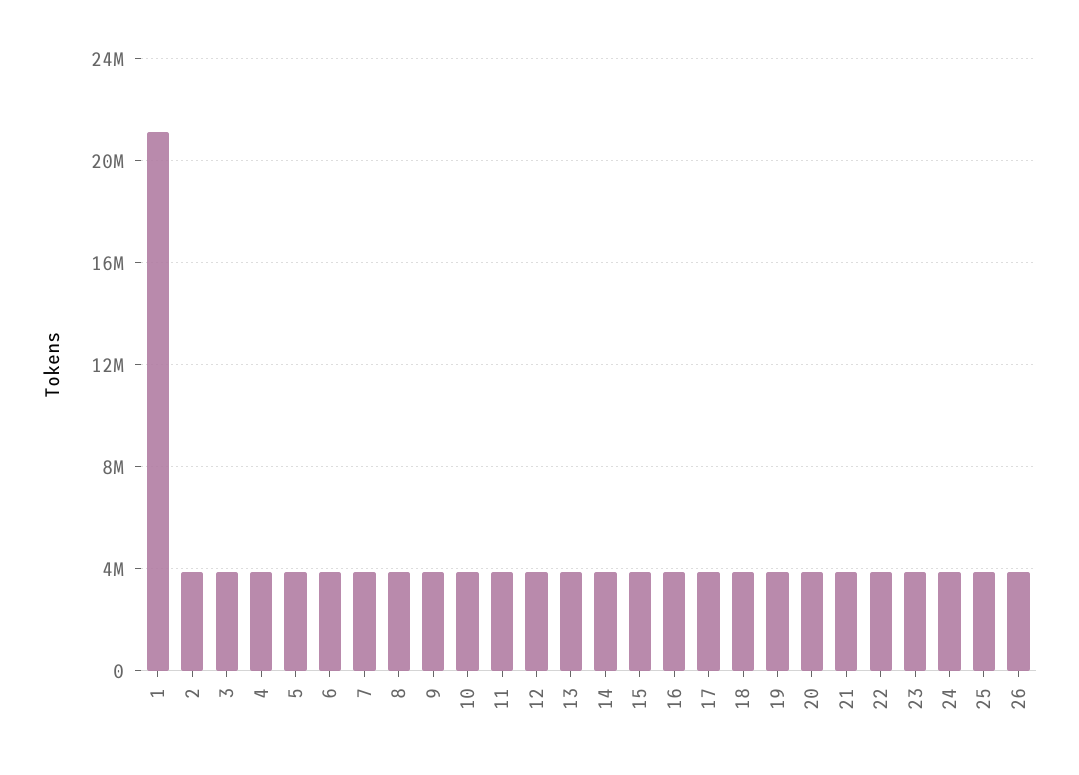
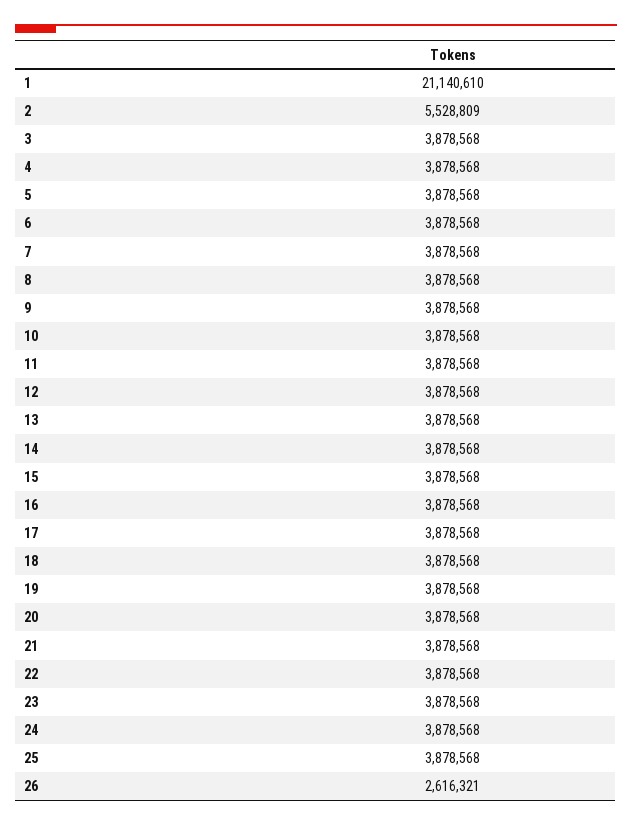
  {
    "1": 21140610,
-   "2": 4000000,
+   "2": 5528809,
    "3": 3878568,
    "4": 3878568,
    "5": 3878568,
    "6": 3878568,
    "7": 3878568,
    "8": 3878568,
    "9": 3878568,
    "10": 3878568,
    "11": 3878568,
    "12": 3878568,
    "13": 3878568,
    "14": 3878568,
    "15": 3878568,
    "16": 3878568,
    "17": 3878568,
    "18": 3878568,
    "19": 3878568,
    "20": 3878568,
    "21": 3878568,
    "22": 3878568,
    "23": 3878568,
    "24": 3878568,
    "25": 3878568,
-   "26": 4000000
+   "26": 2616321
  }

